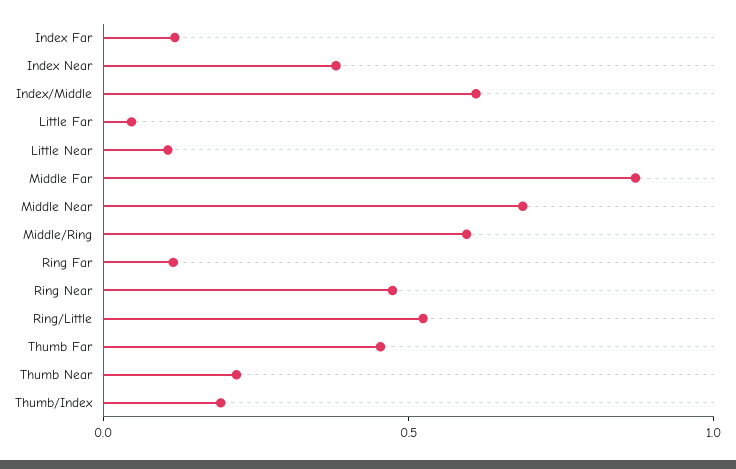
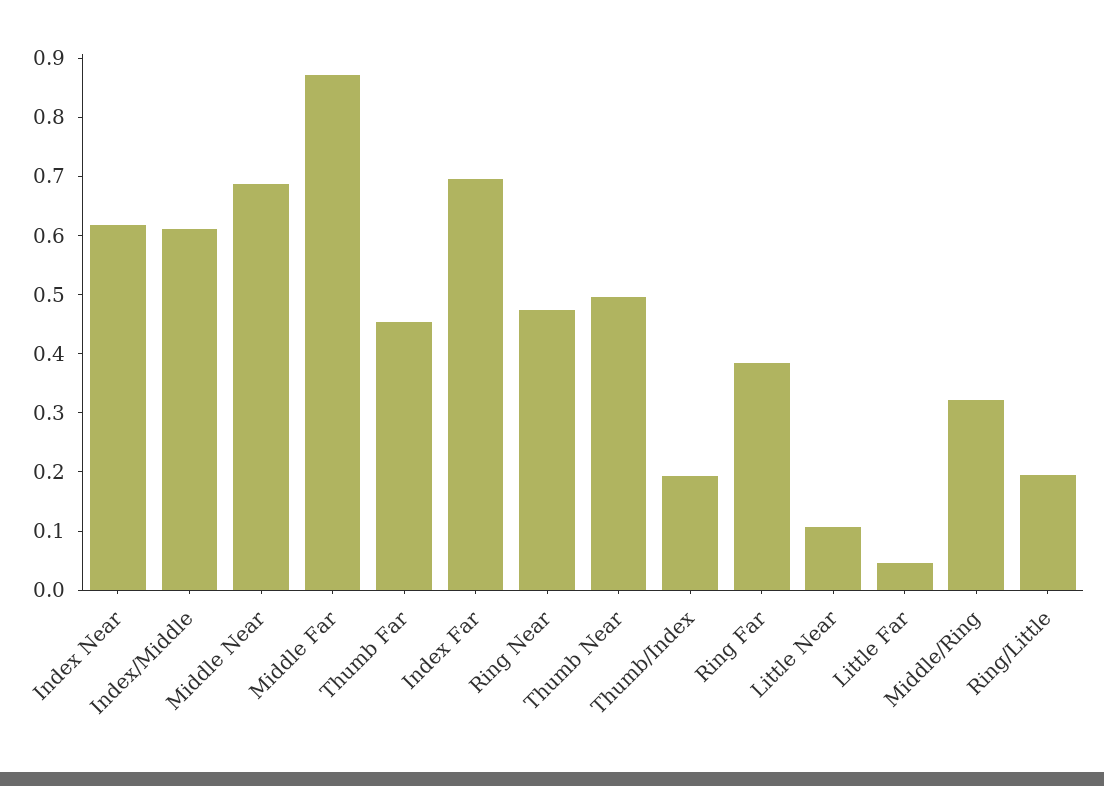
  {
-   "Index Far": 0.1,
+   "Index Far": 0.7,
-   "Index Near": 0.4,
+   "Index Near": 0.62,
    "Index/Middle": 0.62,
    "Little Far": 0.04,
    "Little Near": 0.1,
    "Middle Far": 0.88,
    "Middle Near": 0.68,
-   "Middle/Ring": 0.6,
+   "Middle/Ring": 0.32,
-   "Ring Far": 0.1,
+   "Ring Far": 0.38,
    "Ring Near": 0.48,
-   "Ring/Little": 0.5,
+   "Ring/Little": 0.2,
    "Thumb Far": 0.46,
-   "Thumb Near": 0.2,
+   "Thumb Near": 0.5,
    "Thumb/Index": 0.2
  }

